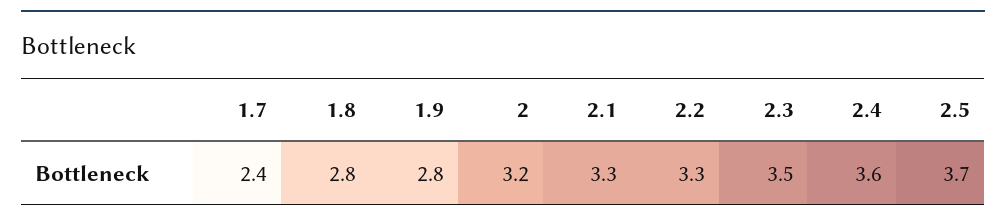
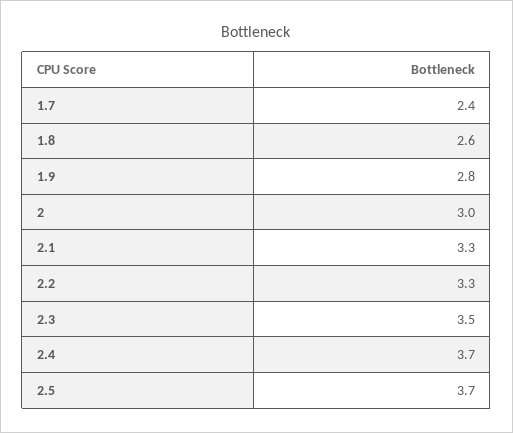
  {
    "1.7": 2.4,
-   "1.8": 2.8,
+   "1.8": 2.6,
    "1.9": 2.8,
-   "2": 3.2,
+   "2": 3,
    "2.1": 3.3,
    "2.2": 3.3,
    "2.3": 3.5,
-   "2.4": 3.6,
+   "2.4": 3.7,
    "2.5": 3.7
  }

